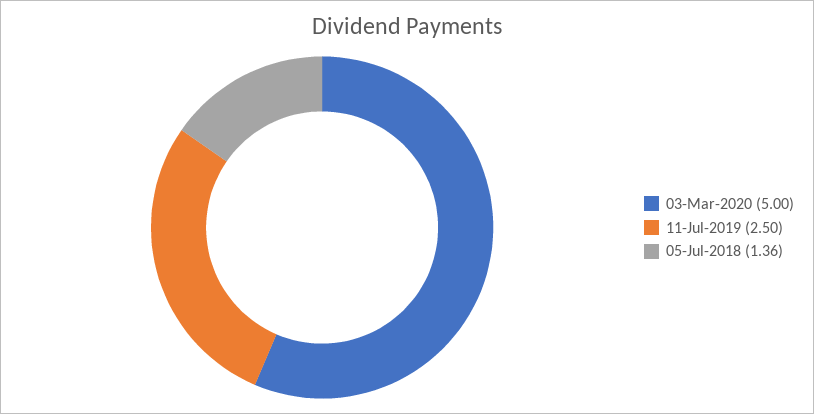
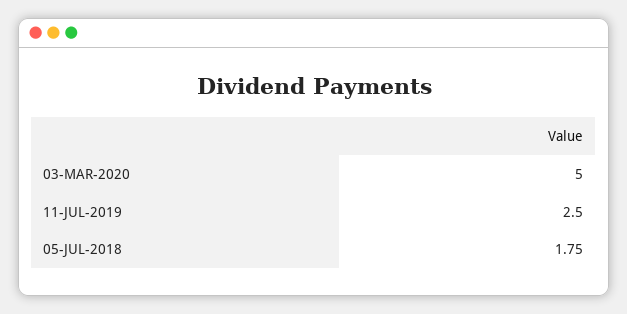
  {
    "03-Mar-2020": 5,
    "11-Jul-2019": 2.5,
-   "05-Jul-2018": 1.36
+   "05-Jul-2018": 1.75
  }

